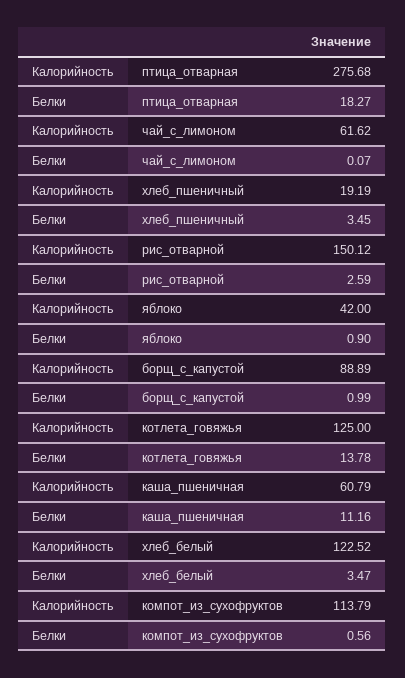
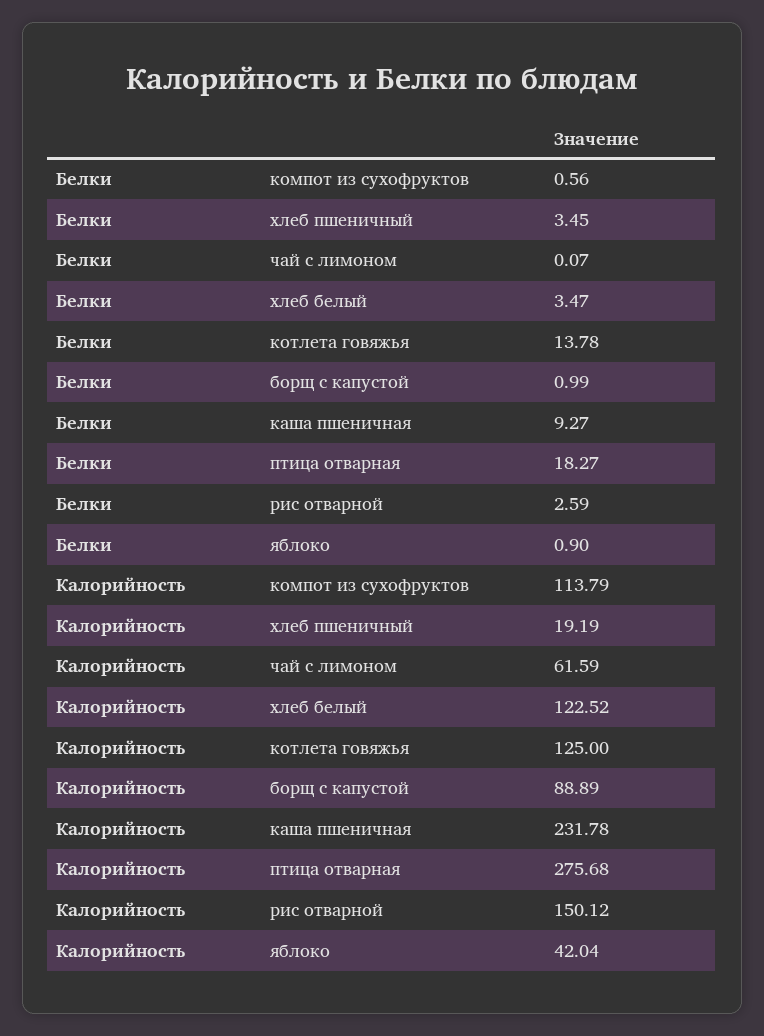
  {
    "Калорийность": {
      "птица_отварная": 275.68,
-     "чай_с_лимоном": 61.62,
+     "чай_с_лимоном": 61.59,
      "хлеб_пшеничный": 19.19,
      "рис_отварной": 150.12,
-     "яблоко": 42,
+     "яблоко": 42.04,
      "борщ_с_капустой": 88.89,
      "котлета_говяжья": 125,
-     "каша_пшеничная": 60.79,
+     "каша_пшеничная": 231.78,
      "хлеб_белый": 122.52,
      "компот_из_сухофруктов": 113.79
    },
    "Белки": {
      "птица_отварная": 18.27,
      "чай_с_лимоном": 0.07,
      "хлеб_пшеничный": 3.45,
      "рис_отварной": 2.59,
      "яблоко": 0.9,
      "борщ_с_капустой": 0.99,
      "котлета_говяжья": 13.78,
-     "каша_пшеничная": 11.16,
+     "каша_пшеничная": 9.27,
      "хлеб_белый": 3.47,
      "компот_из_сухофруктов": 0.56
    }
  }

